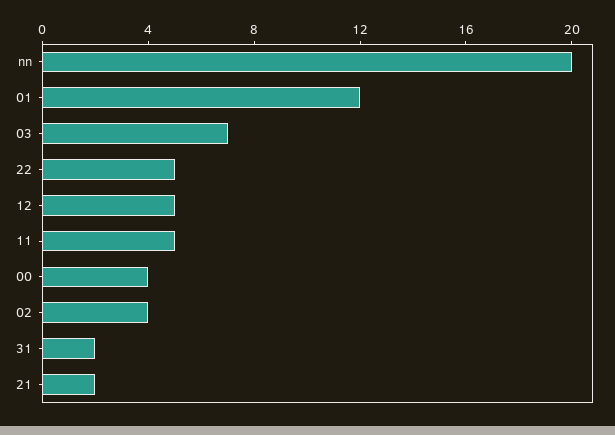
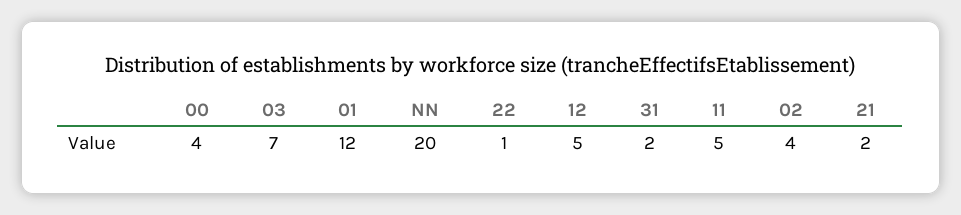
  {
    "nn": 20,
    "01": 12,
    "03": 7,
-   "22": 5,
+   "22": 1,
    "12": 5,
    "11": 5,
    "00": 4,
    "02": 4,
    "31": 2,
    "21": 2
  }

